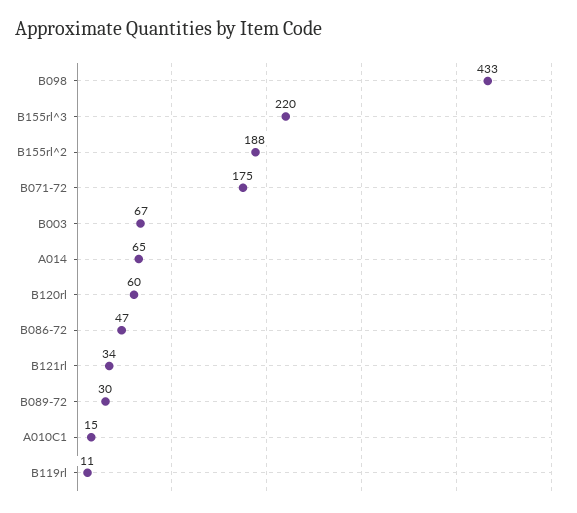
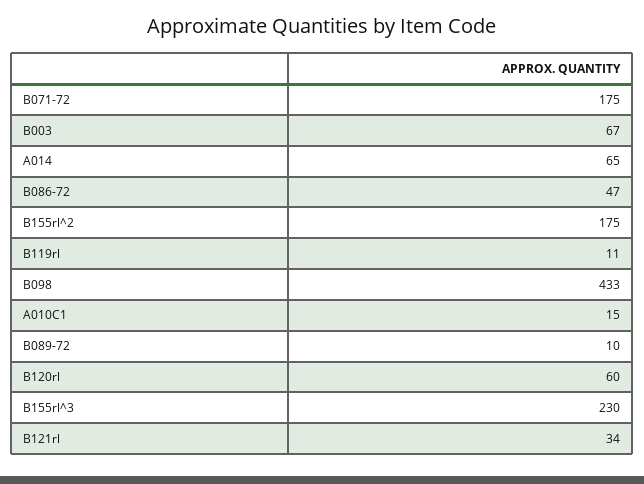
  {
    "B098": 433,
-   "B155rl^3": 220,
+   "B155rl^3": 230,
-   "B155rl^2": 188,
+   "B155rl^2": 175,
    "B071-72": 175,
    "B003": 67,
    "A014": 65,
    "B120rl": 60,
    "B086-72": 47,
    "B121rl": 34,
-   "B089-72": 30,
+   "B089-72": 10,
    "A010C1": 15,
    "B119rl": 11
  }

